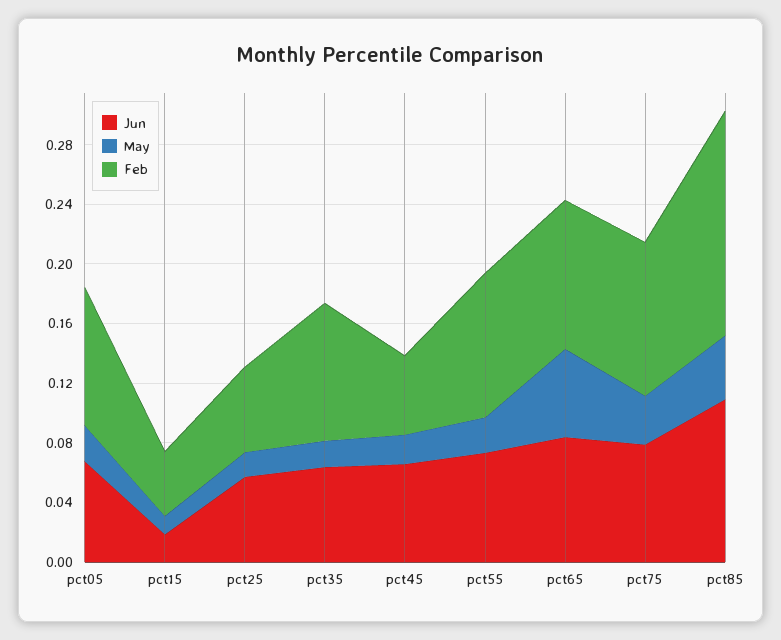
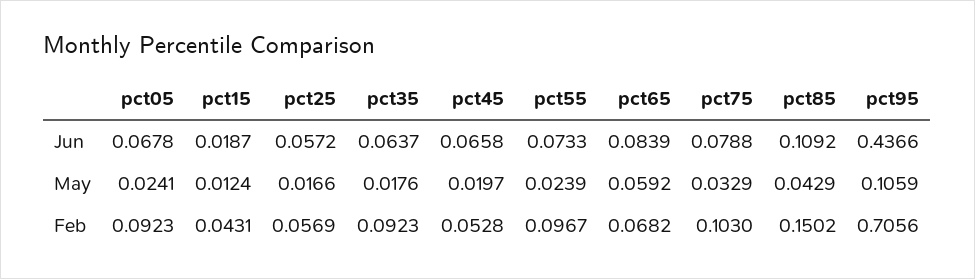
  {
    "Jun": {
      "pct05": 0.0678,
      "pct15": 0.0187,
      "pct25": 0.0572,
      "pct35": 0.0637,
      "pct45": 0.0658,
      "pct55": 0.0733,
      "pct65": 0.0839,
      "pct75": 0.0788,
-     "pct85": 0.1092
+     "pct85": 0.1092,
+     "pct95": 0.4366
    },
    "May": {
      "pct05": 0.0241,
      "pct15": 0.0124,
      "pct25": 0.0166,
      "pct35": 0.0176,
      "pct45": 0.0197,
      "pct55": 0.0239,
      "pct65": 0.0592,
      "pct75": 0.0329,
-     "pct85": 0.0429
+     "pct85": 0.0429,
+     "pct95": 0.1059
    },
    "Feb": {
      "pct05": 0.0923,
      "pct15": 0.0431,
      "pct25": 0.0569,
      "pct35": 0.0923,
      "pct45": 0.0528,
      "pct55": 0.0967,
-     "pct65": 0.1,
+     "pct65": 0.0682,
      "pct75": 0.103,
-     "pct85": 0.1502
+     "pct85": 0.1502,
+     "pct95": 0.7056
    }
  }

